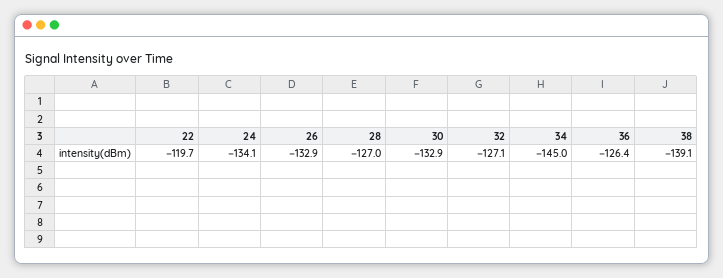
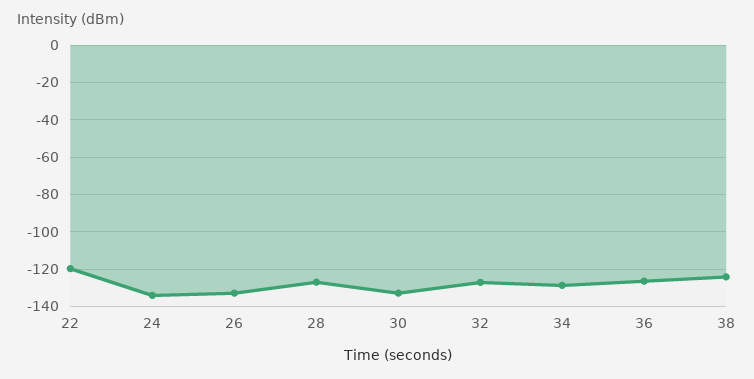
  {
    "22": -119.7,
    "24": -134.1,
    "26": -132.9,
    "28": -127,
    "30": -132.9,
    "32": -127.1,
-   "34": -145,
+   "34": -130,
    "36": -126.4,
-   "38": -139.1
+   "38": -125
  }

